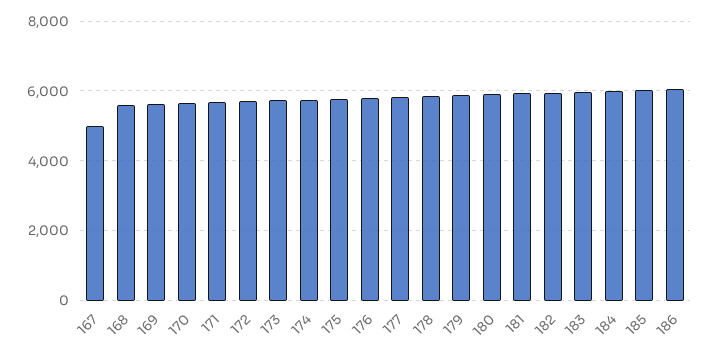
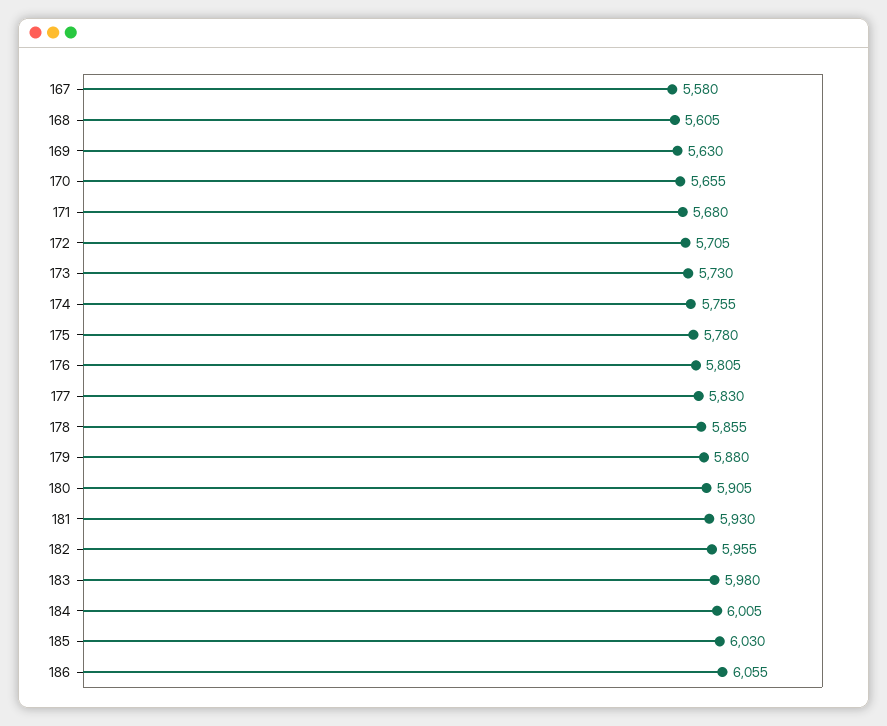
  {
-   "167": 5000,
+   "167": 5580,
    "168": 5605,
    "169": 5630,
    "170": 5655,
    "171": 5680,
    "172": 5705,
    "173": 5730,
    "174": 5755,
    "175": 5780,
    "176": 5805,
    "177": 5830,
    "178": 5855,
    "179": 5880,
    "180": 5905,
    "181": 5930,
    "182": 5955,
    "183": 5980,
    "184": 6005,
    "185": 6030,
    "186": 6055
  }

